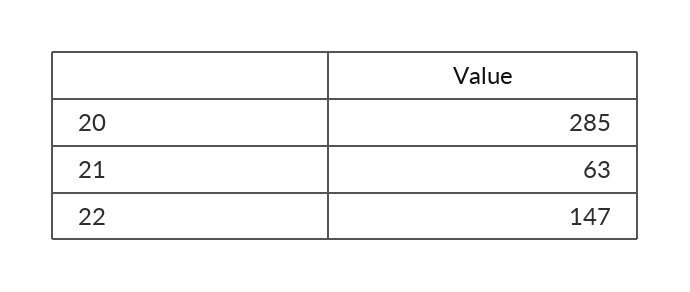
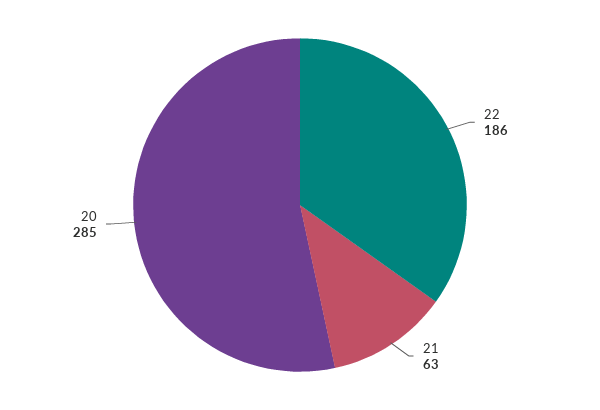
  {
    "20": 285,
    "21": 63,
-   "22": 147
+   "22": 186
  }

